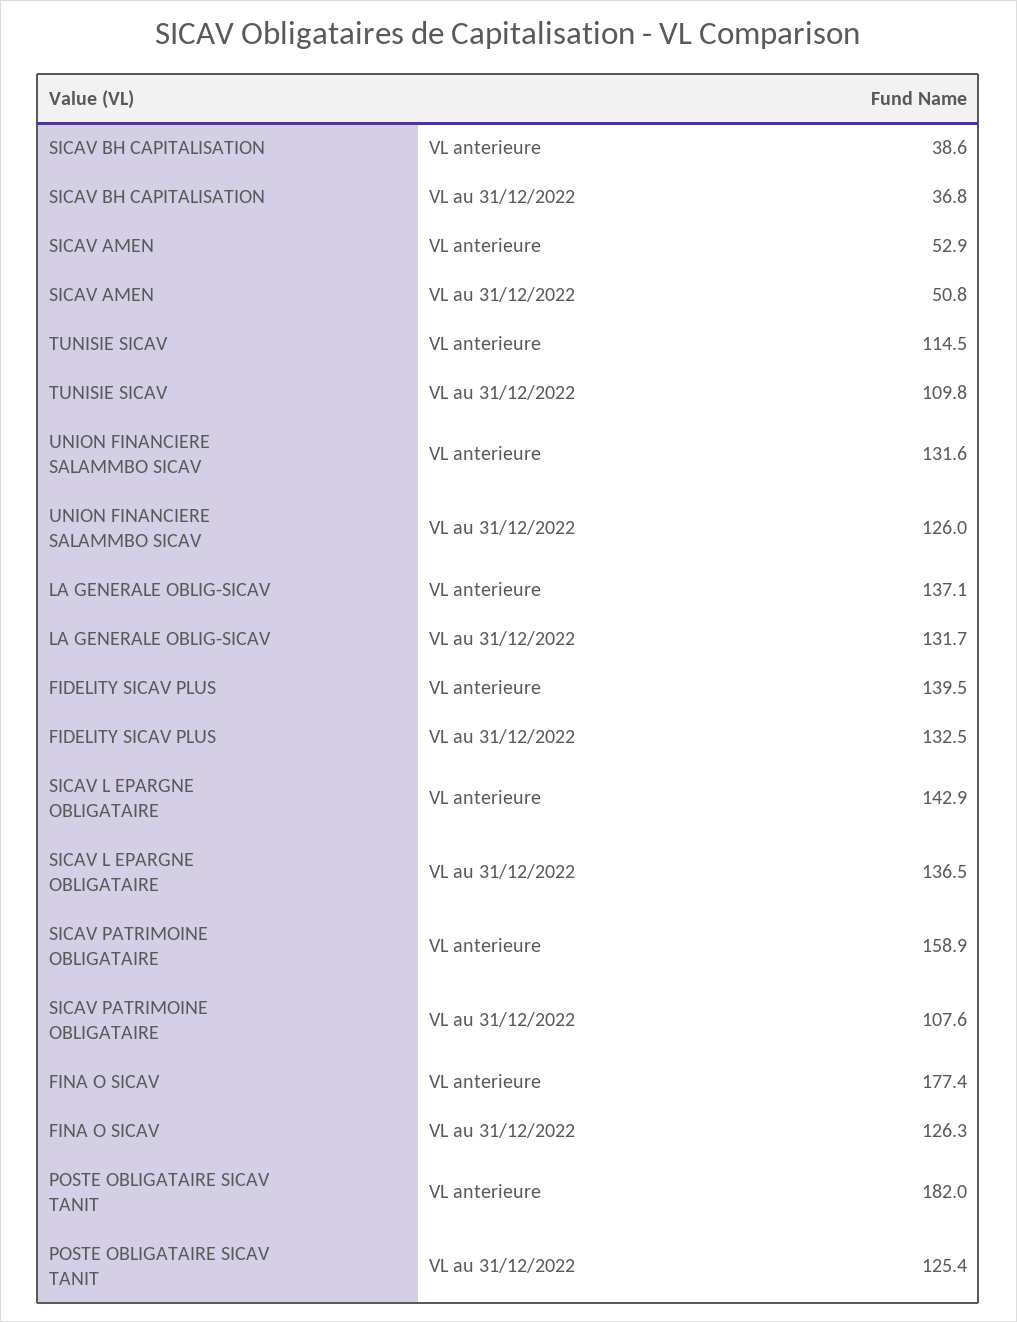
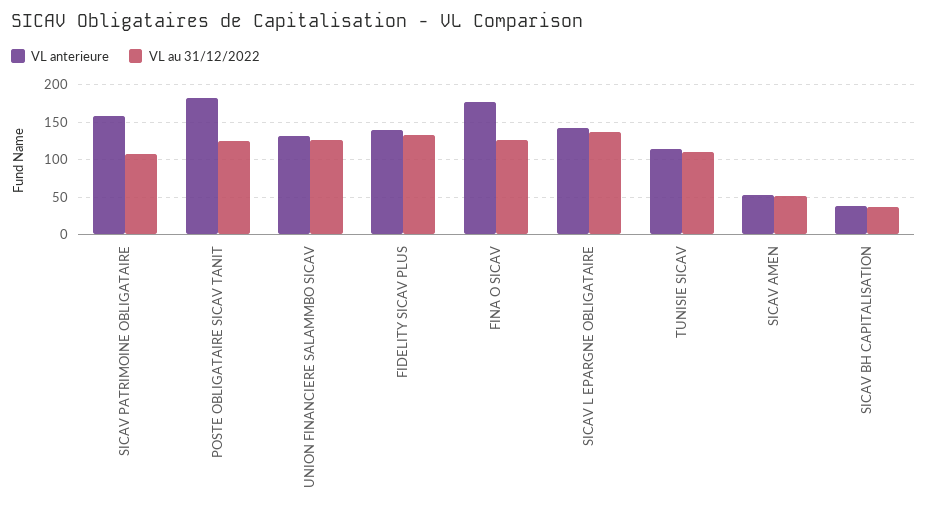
  {
    "VL anterieure": {
      "SICAV BH CAPITALISATION": 38.6,
      "SICAV AMEN": 52.9,
      "TUNISIE SICAV": 114.5,
      "UNION FINANCIERE SALAMMBO SICAV": 131.6,
-     "LA GENERALE OBLIG-SICAV": 137.1,
      "FIDELITY SICAV PLUS": 139.5,
      "SICAV L EPARGNE OBLIGATAIRE": 142.9,
      "SICAV PATRIMOINE OBLIGATAIRE": 158.9,
      "FINA O SICAV": 177.4,
      "POSTE OBLIGATAIRE SICAV TANIT": 182
    },
    "VL au 31/12/2022": {
      "SICAV BH CAPITALISATION": 36.8,
      "SICAV AMEN": 50.8,
      "TUNISIE SICAV": 109.8,
      "UNION FINANCIERE SALAMMBO SICAV": 126,
-     "LA GENERALE OBLIG-SICAV": 131.7,
      "FIDELITY SICAV PLUS": 132.5,
      "SICAV L EPARGNE OBLIGATAIRE": 136.5,
      "SICAV PATRIMOINE OBLIGATAIRE": 107.6,
      "FINA O SICAV": 126.3,
      "POSTE OBLIGATAIRE SICAV TANIT": 125.4
    }
  }

